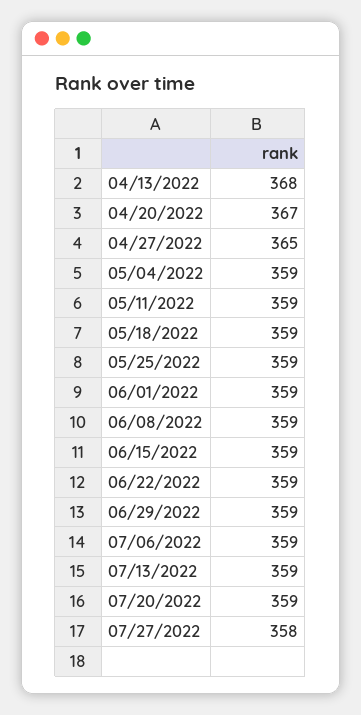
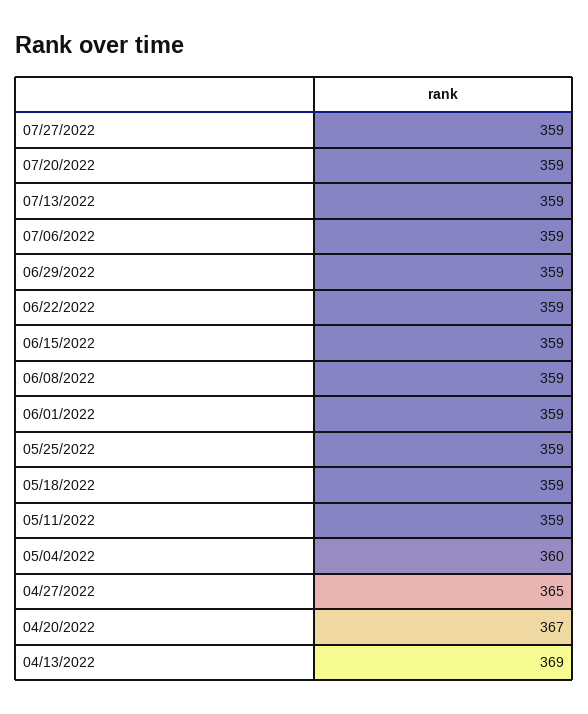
  {
-   "04/13/2022": 368,
+   "04/13/2022": 369,
    "04/20/2022": 367,
    "04/27/2022": 365,
-   "05/04/2022": 359,
+   "05/04/2022": 360,
    "05/11/2022": 359,
    "05/18/2022": 359,
    "05/25/2022": 359,
    "06/01/2022": 359,
    "06/08/2022": 359,
    "06/15/2022": 359,
    "06/22/2022": 359,
    "06/29/2022": 359,
    "07/06/2022": 359,
    "07/13/2022": 359,
    "07/20/2022": 359,
-   "07/27/2022": 358
+   "07/27/2022": 359
  }

